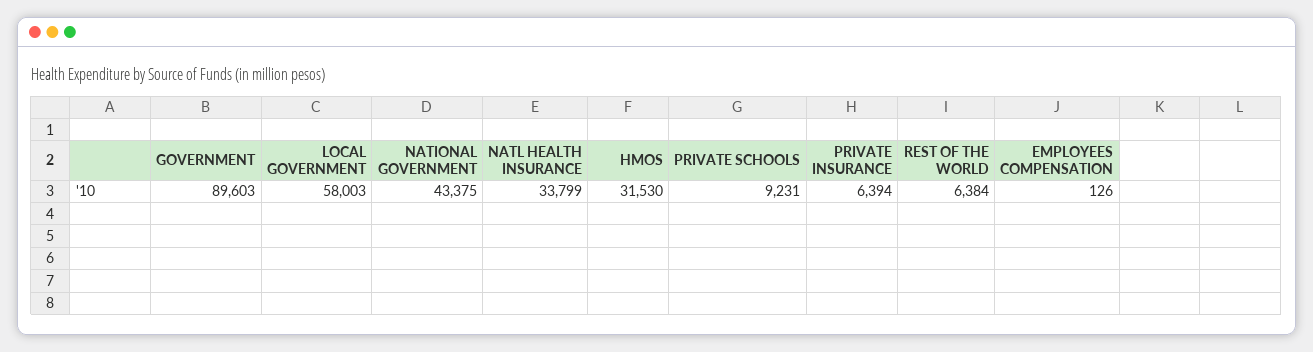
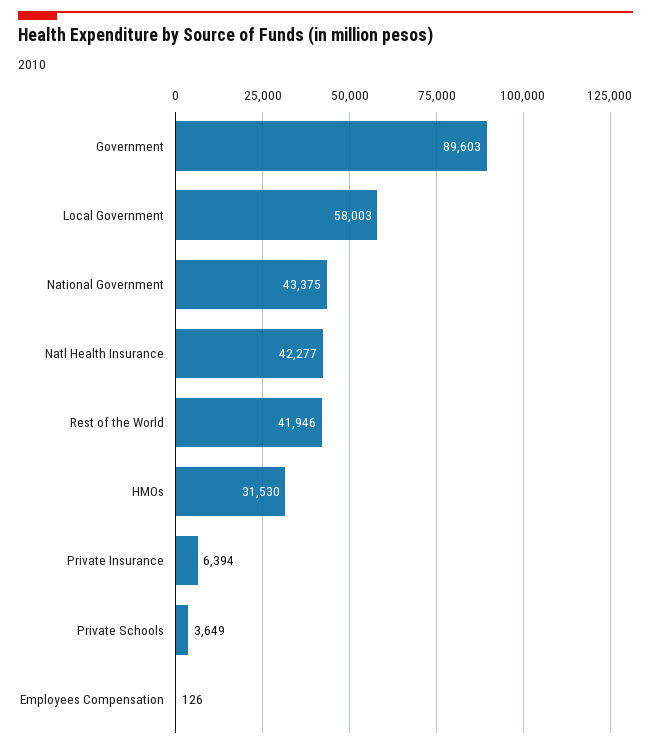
  {
    "GOVERNMENT": 89603,
    "LOCAL GOVERNMENT": 58003,
    "NATIONAL GOVERNMENT": 43375,
-   "NATL HEALTH INSURANCE": 33799,
+   "NATL HEALTH INSURANCE": 42277,
    "HMOS": 31530,
-   "PRIVATE SCHOOLS": 9231,
+   "PRIVATE SCHOOLS": 3649,
    "PRIVATE INSURANCE": 6394,
-   "REST OF THE WORLD": 6384,
+   "REST OF THE WORLD": 41946,
    "EMPLOYEES COMPENSATION": 126
  }

